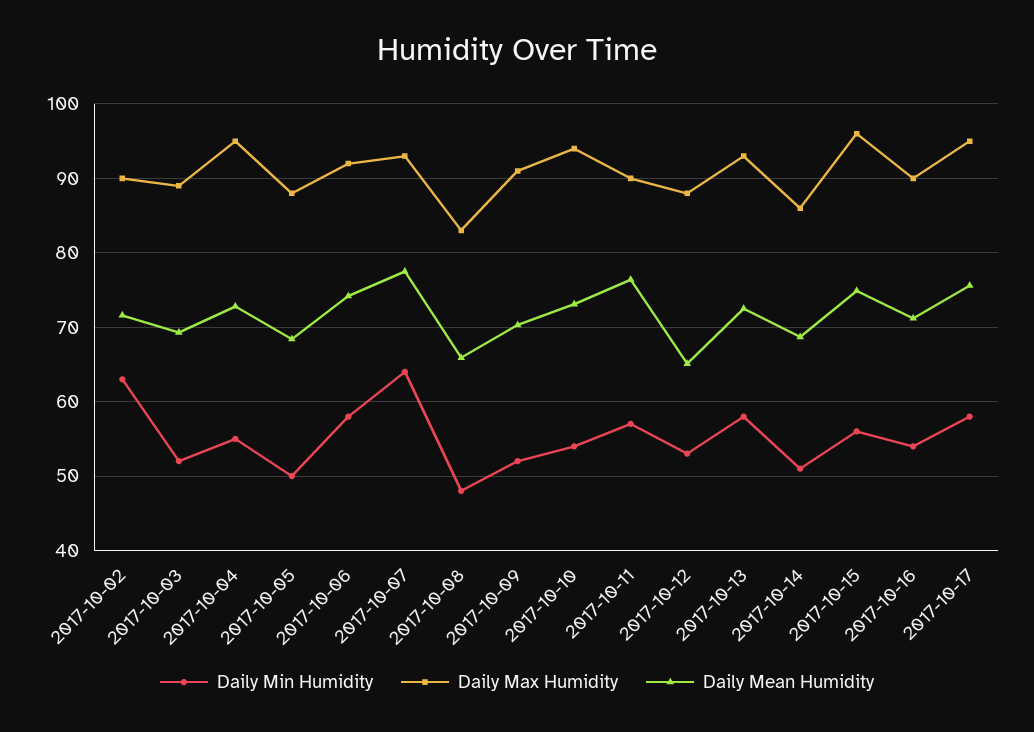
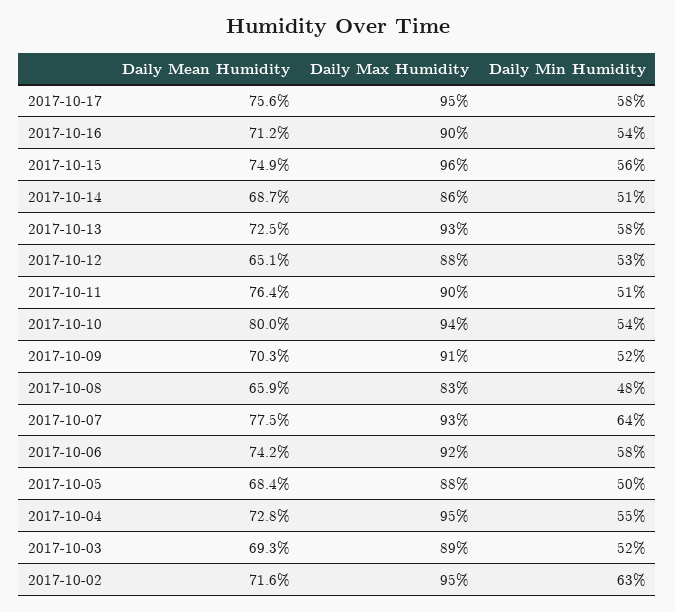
  {
    "Daily Min Humidity": {
      "2017-10-02": 63,
      "2017-10-03": 52,
      "2017-10-04": 55,
      "2017-10-05": 50,
      "2017-10-06": 58,
      "2017-10-07": 64,
      "2017-10-08": 48,
      "2017-10-09": 52,
      "2017-10-10": 54,
-     "2017-10-11": 57,
+     "2017-10-11": 51,
      "2017-10-12": 53,
      "2017-10-13": 58,
      "2017-10-14": 51,
      "2017-10-15": 56,
      "2017-10-16": 54,
      "2017-10-17": 58
    },
    "Daily Max Humidity": {
-     "2017-10-02": 90,
+     "2017-10-02": 95,
      "2017-10-03": 89,
      "2017-10-04": 95,
      "2017-10-05": 88,
      "2017-10-06": 92,
      "2017-10-07": 93,
      "2017-10-08": 83,
      "2017-10-09": 91,
      "2017-10-10": 94,
      "2017-10-11": 90,
      "2017-10-12": 88,
      "2017-10-13": 93,
      "2017-10-14": 86,
      "2017-10-15": 96,
      "2017-10-16": 90,
      "2017-10-17": 95
    },
    "Daily Mean Humidity": {
      "2017-10-02": 71.6,
      "2017-10-03": 69.3,
      "2017-10-04": 72.8,
      "2017-10-05": 68.4,
      "2017-10-06": 74.2,
      "2017-10-07": 77.5,
      "2017-10-08": 65.9,
      "2017-10-09": 70.3,
-     "2017-10-10": 73,
+     "2017-10-10": 80,
      "2017-10-11": 76.4,
      "2017-10-12": 65.1,
      "2017-10-13": 72.5,
      "2017-10-14": 68.7,
      "2017-10-15": 74.9,
      "2017-10-16": 71.2,
      "2017-10-17": 75.6
    }
  }

